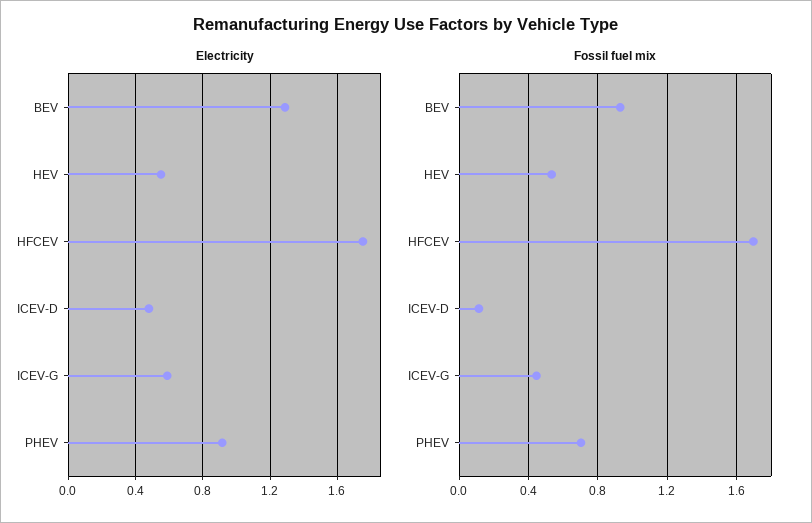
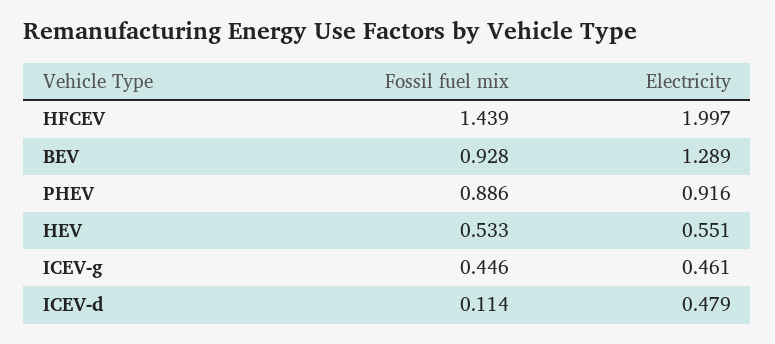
  {
    "Electricity": {
      "BEV": 1.289,
      "HEV": 0.551,
-     "HFCEV": 1.75,
+     "HFCEV": 1.997,
      "ICEV-D": 0.479,
-     "ICEV-G": 0.6,
+     "ICEV-G": 0.461,
      "PHEV": 0.916
    },
    "Fossil fuel mix": {
      "BEV": 0.928,
      "HEV": 0.533,
-     "HFCEV": 1.7,
+     "HFCEV": 1.439,
      "ICEV-D": 0.114,
      "ICEV-G": 0.446,
-     "PHEV": 0.7
+     "PHEV": 0.886
    }
  }

